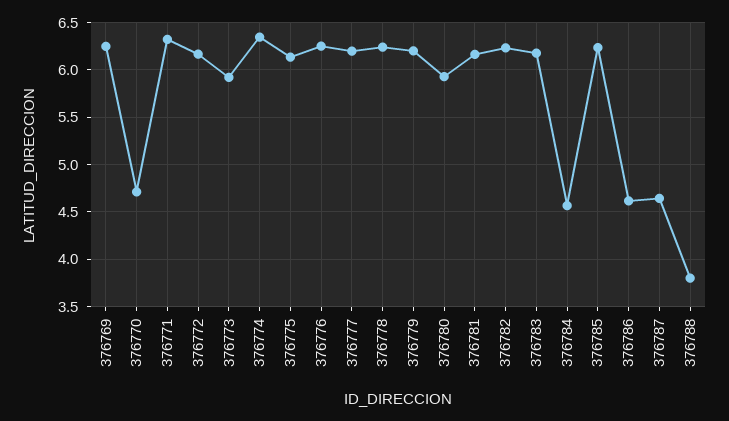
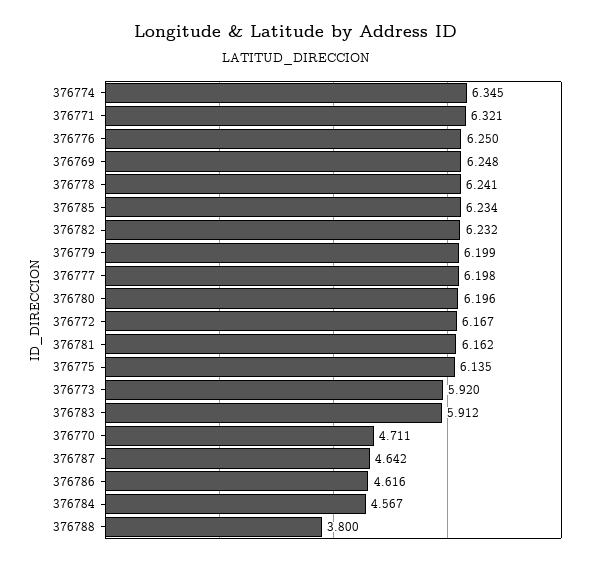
  {
    "376769": 6.248,
    "376770": 4.711,
    "376771": 6.321,
    "376772": 6.167,
    "376773": 5.92,
    "376774": 6.345,
    "376775": 6.135,
    "376776": 6.25,
    "376777": 6.198,
    "376778": 6.241,
    "376779": 6.199,
-   "376780": 5.9,
+   "376780": 6.196,
    "376781": 6.162,
    "376782": 6.232,
-   "376783": 6.2,
+   "376783": 5.912,
    "376784": 4.567,
    "376785": 6.234,
    "376786": 4.616,
    "376787": 4.642,
    "376788": 3.8
  }

